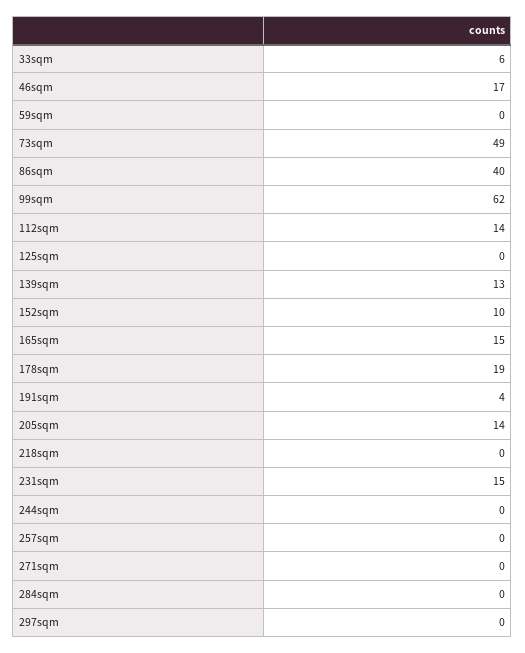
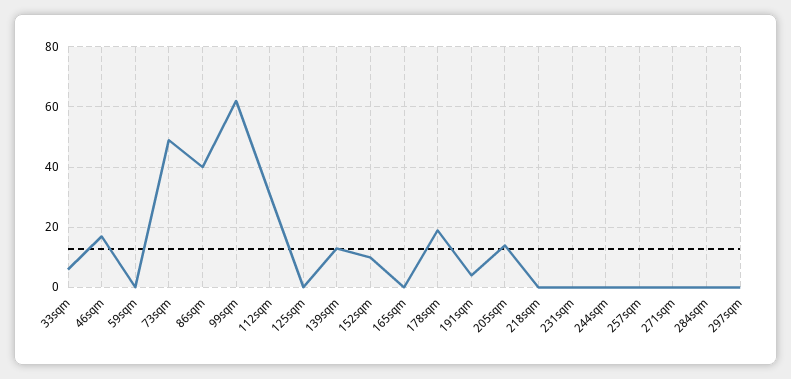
  {
    "33sqm": 6,
    "46sqm": 17,
    "59sqm": 0,
    "73sqm": 49,
    "86sqm": 40,
    "99sqm": 62,
-   "112sqm": 14,
+   "112sqm": 30,
    "125sqm": 0,
    "139sqm": 13,
    "152sqm": 10,
-   "165sqm": 15,
+   "165sqm": 0,
    "178sqm": 19,
    "191sqm": 4,
    "205sqm": 14,
    "218sqm": 0,
-   "231sqm": 15,
+   "231sqm": 0,
    "244sqm": 0,
    "257sqm": 0,
    "271sqm": 0,
    "284sqm": 0,
    "297sqm": 0
  }

